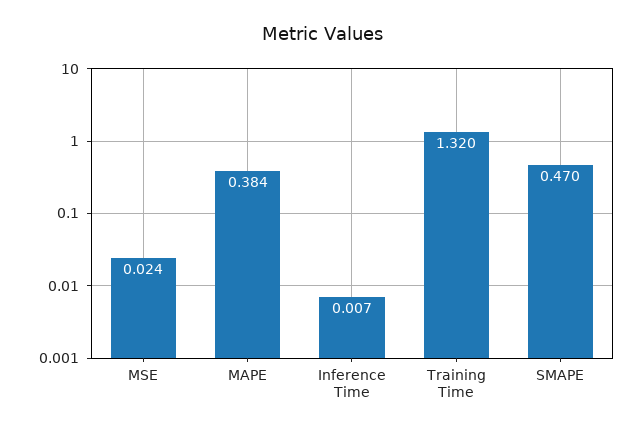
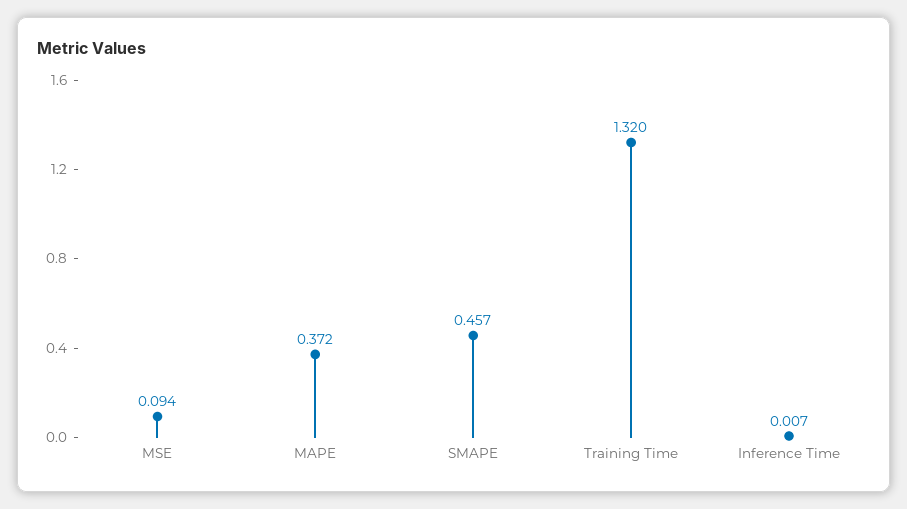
  {
-   "MSE": 0.024,
+   "MSE": 0.094,
-   "MAPE": 0.384,
+   "MAPE": 0.372,
    "Inference Time": 0.007,
    "Training Time": 1.32,
-   "SMAPE": 0.47
+   "SMAPE": 0.457
  }

